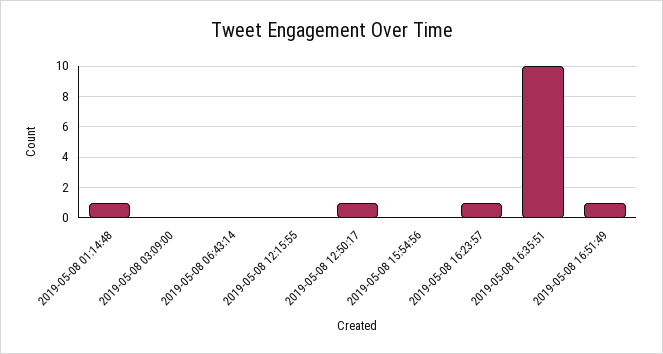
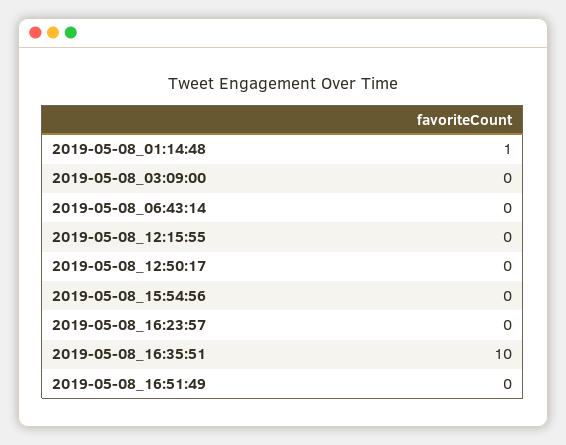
  {
    "2019-05-08 01:14:48": 1,
    "2019-05-08 03:09:00": 0,
    "2019-05-08 06:43:14": 0,
    "2019-05-08 12:15:55": 0,
-   "2019-05-08 12:50:17": 1,
+   "2019-05-08 12:50:17": 0,
    "2019-05-08 15:54:56": 0,
-   "2019-05-08 16:23:57": 1,
+   "2019-05-08 16:23:57": 0,
    "2019-05-08 16:35:51": 10,
-   "2019-05-08 16:51:49": 1
+   "2019-05-08 16:51:49": 0
  }

